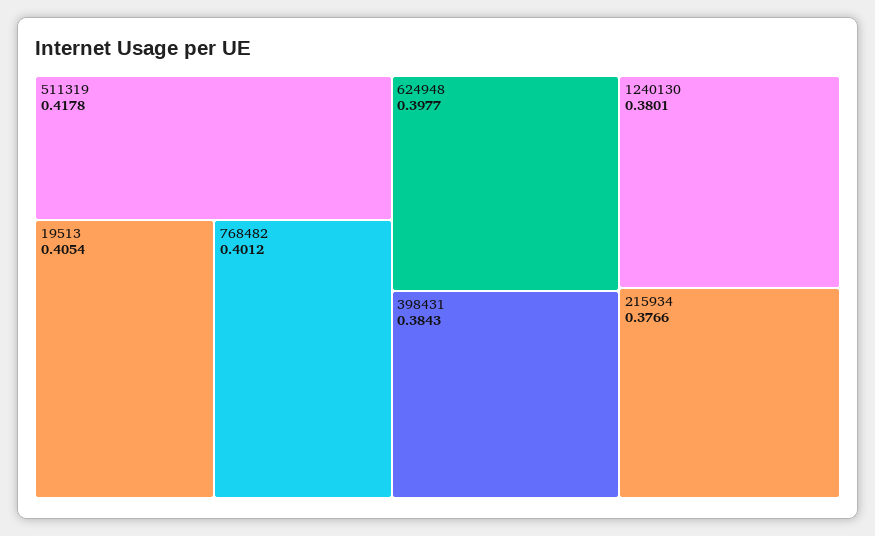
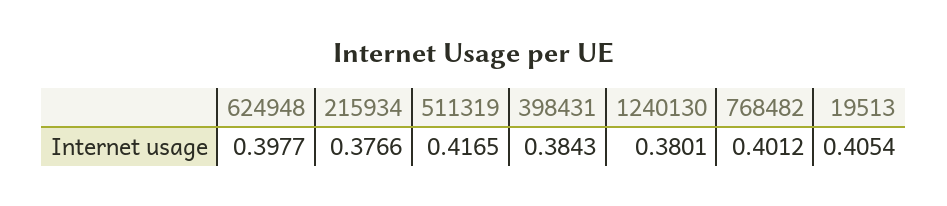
  {
-   "511319": 0.4178,
+   "511319": 0.4165,
    "19513": 0.4054,
    "768482": 0.4012,
    "624948": 0.3977,
    "398431": 0.3843,
    "1240130": 0.3801,
    "215934": 0.3766
  }

